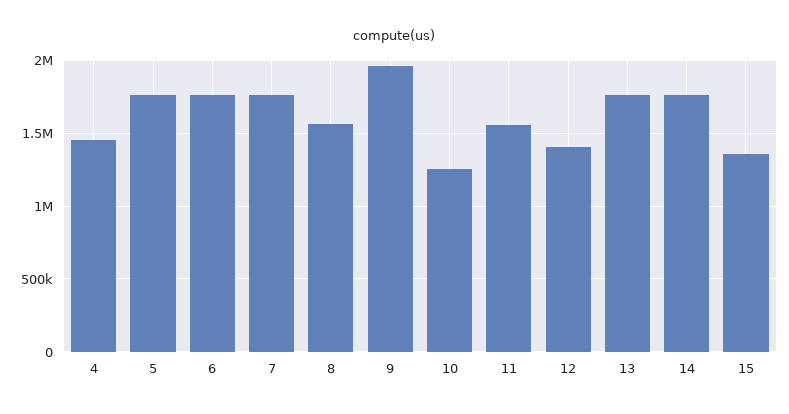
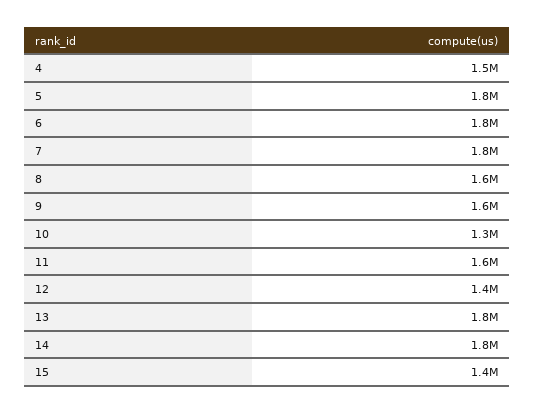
  {
    "4": 1500000,
    "5": 1800000,
    "6": 1800000,
    "7": 1800000,
    "8": 1600000,
-   "9": 1950000,
+   "9": 1600000,
    "10": 1300000,
    "11": 1600000,
    "12": 1400000,
    "13": 1800000,
    "14": 1800000,
    "15": 1400000
  }

